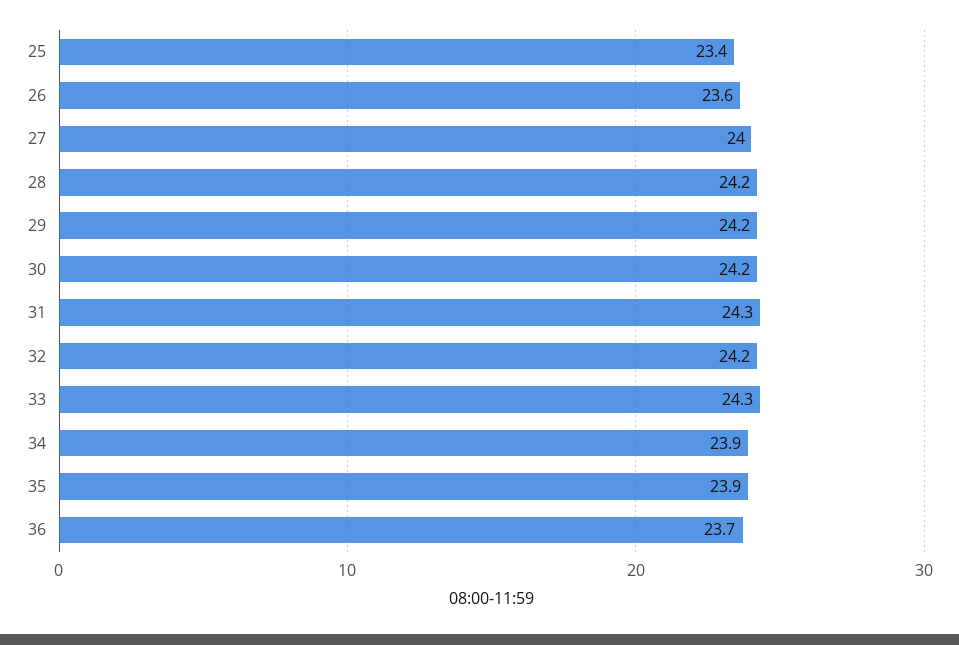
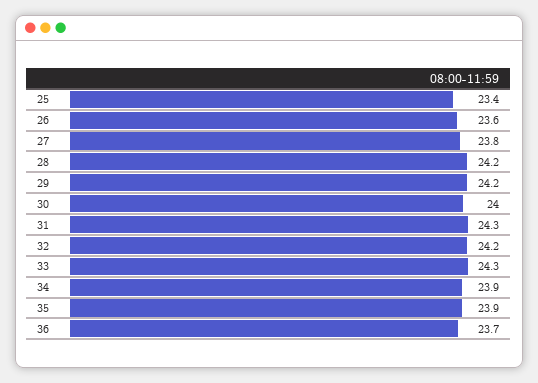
  {
    "25": 23.4,
    "26": 23.6,
-   "27": 24,
+   "27": 23.8,
    "28": 24.2,
    "29": 24.2,
-   "30": 24.2,
+   "30": 24,
    "31": 24.3,
    "32": 24.2,
    "33": 24.3,
    "34": 23.9,
    "35": 23.9,
    "36": 23.7
  }

